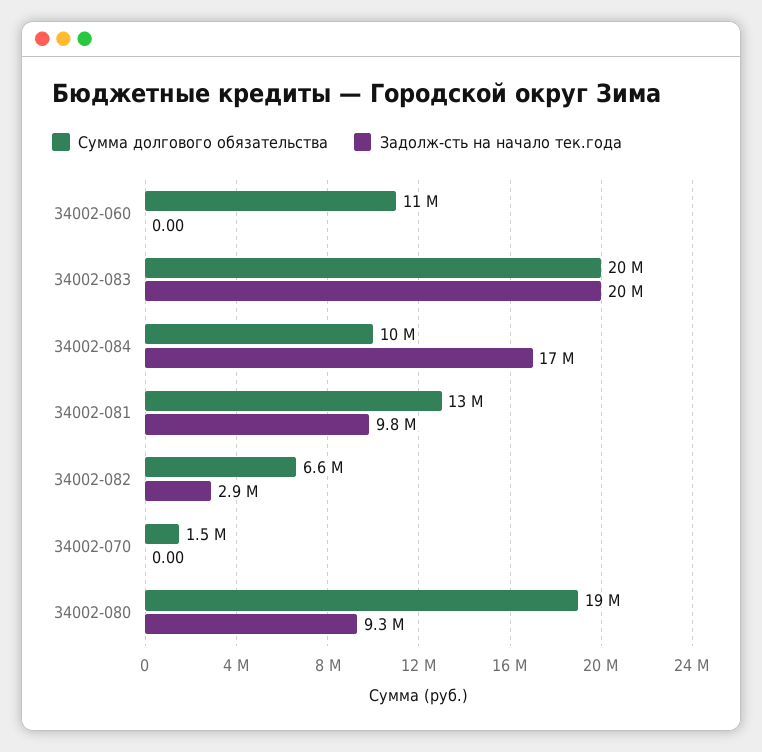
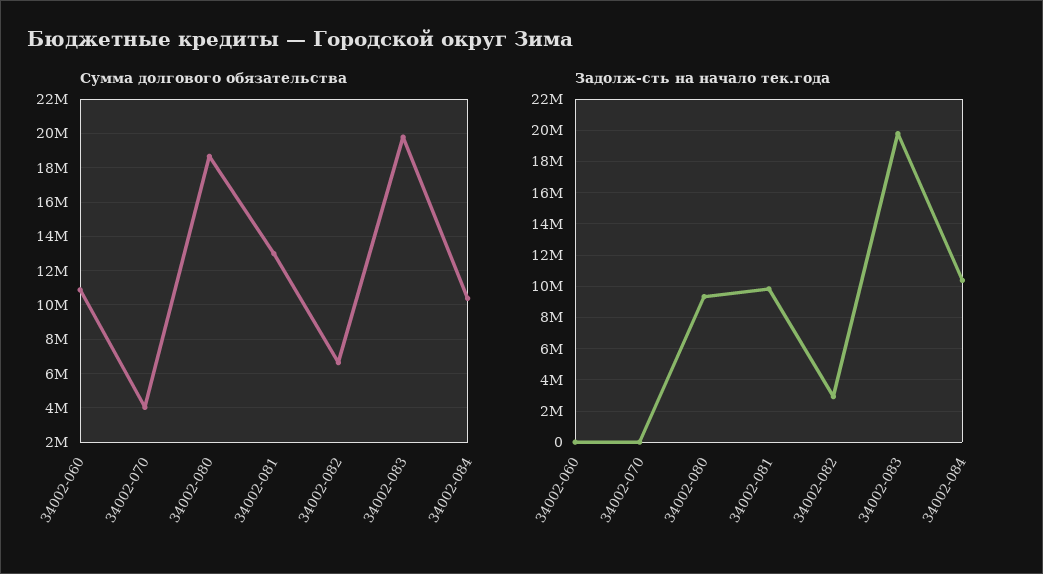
  {
    "Сумма долгового обязательства": {
      "34002-060": 11000000,
      "34002-083": 20000000,
      "34002-084": 10000000,
      "34002-081": 13000000,
      "34002-082": 6600000,
-     "34002-070": 1500000,
+     "34002-070": 4000000,
      "34002-080": 19000000
    },
    "Задолж-сть на начало тек.года": {
      "34002-060": 0,
      "34002-083": 20000000,
-     "34002-084": 17000000,
+     "34002-084": 10500000,
      "34002-081": 9800000,
      "34002-082": 2900000,
      "34002-070": 0,
      "34002-080": 9300000
    }
  }

